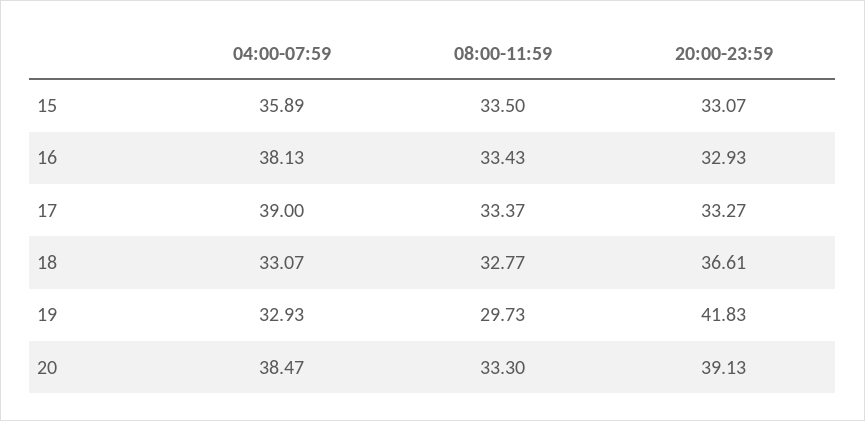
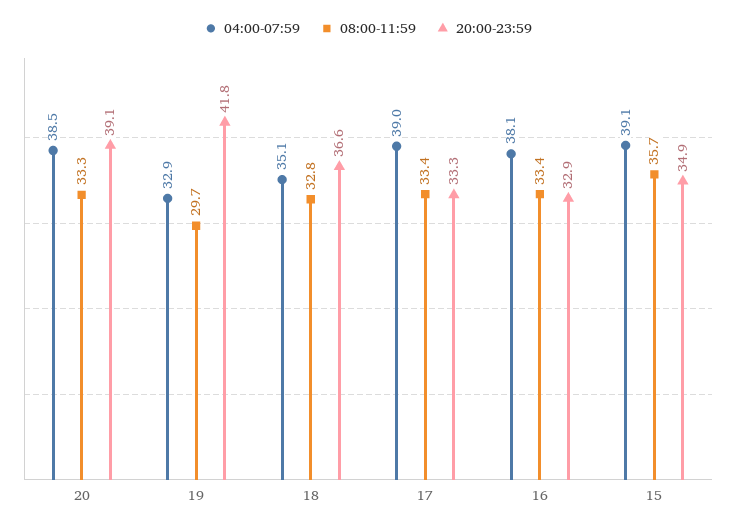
  {
    "04:00-07:59": {
-     "15": 35.89,
+     "15": 39.1,
      "16": 38.13,
      "17": 39,
-     "18": 33.07,
+     "18": 35.1,
      "19": 32.93,
      "20": 38.47
    },
    "08:00-11:59": {
-     "15": 33.5,
+     "15": 35.7,
      "16": 33.43,
      "17": 33.37,
      "18": 32.77,
      "19": 29.73,
      "20": 33.3
    },
    "20:00-23:59": {
-     "15": 33.07,
+     "15": 34.9,
      "16": 32.93,
      "17": 33.27,
      "18": 36.61,
      "19": 41.83,
      "20": 39.13
    }
  }

